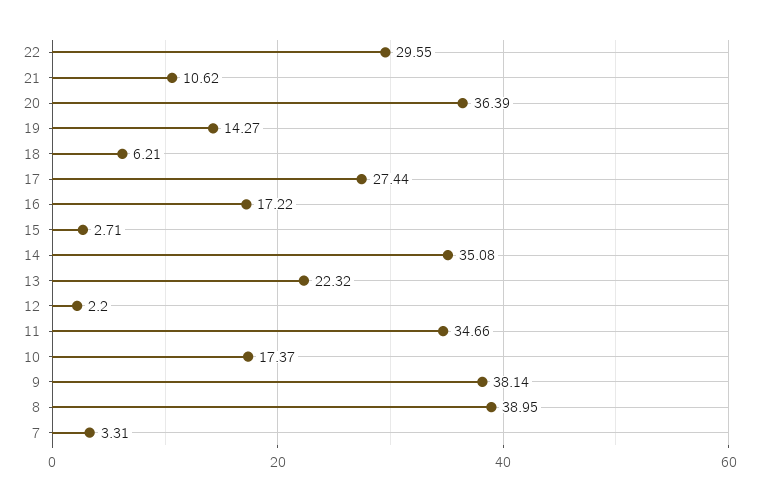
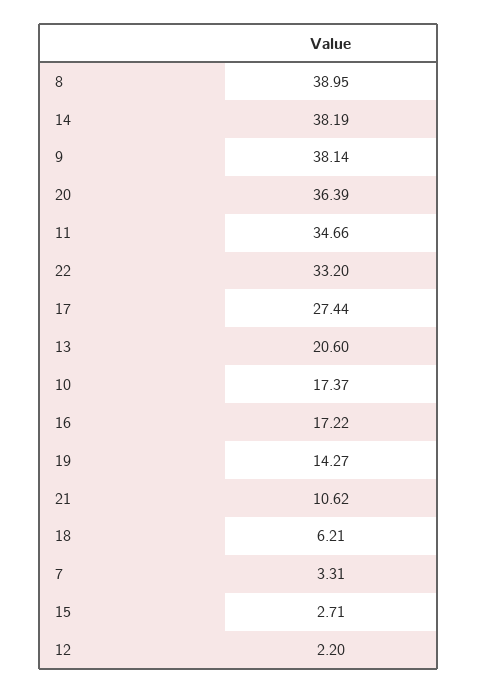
  {
-   "22": 29.55,
+   "22": 33.2,
    "21": 10.62,
    "20": 36.39,
    "19": 14.27,
    "18": 6.21,
    "17": 27.44,
    "16": 17.22,
    "15": 2.71,
-   "14": 35.08,
+   "14": 38.19,
-   "13": 22.32,
+   "13": 20.6,
    "12": 2.2,
    "11": 34.66,
    "10": 17.37,
    "9": 38.14,
    "8": 38.95,
    "7": 3.31
  }

